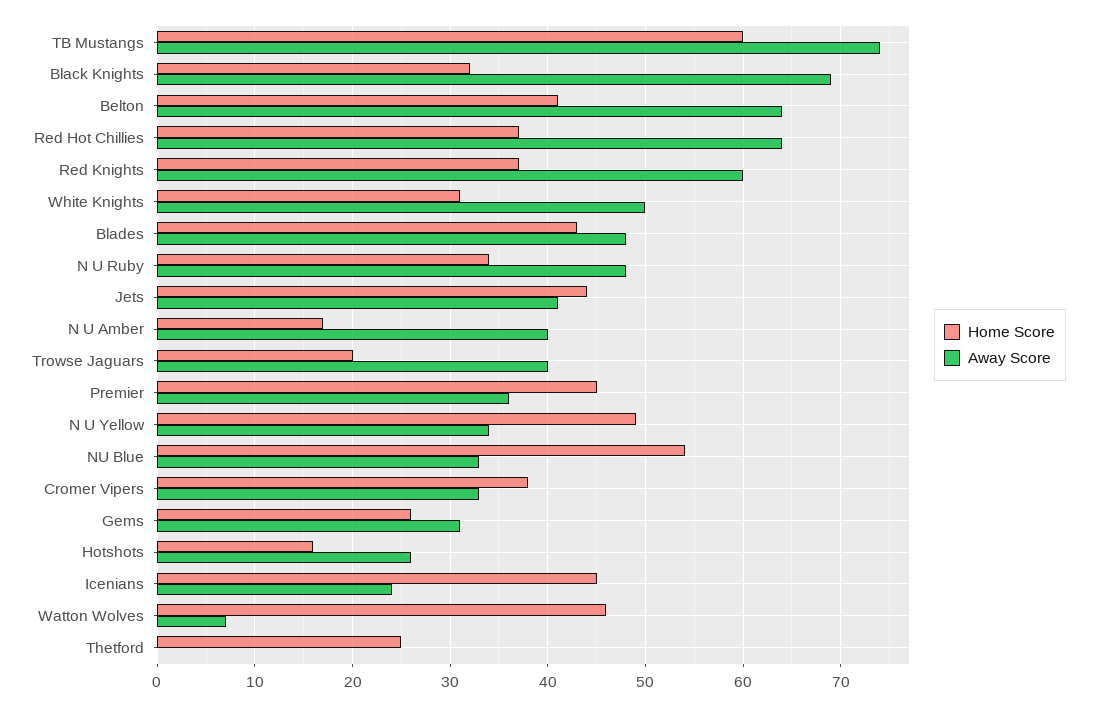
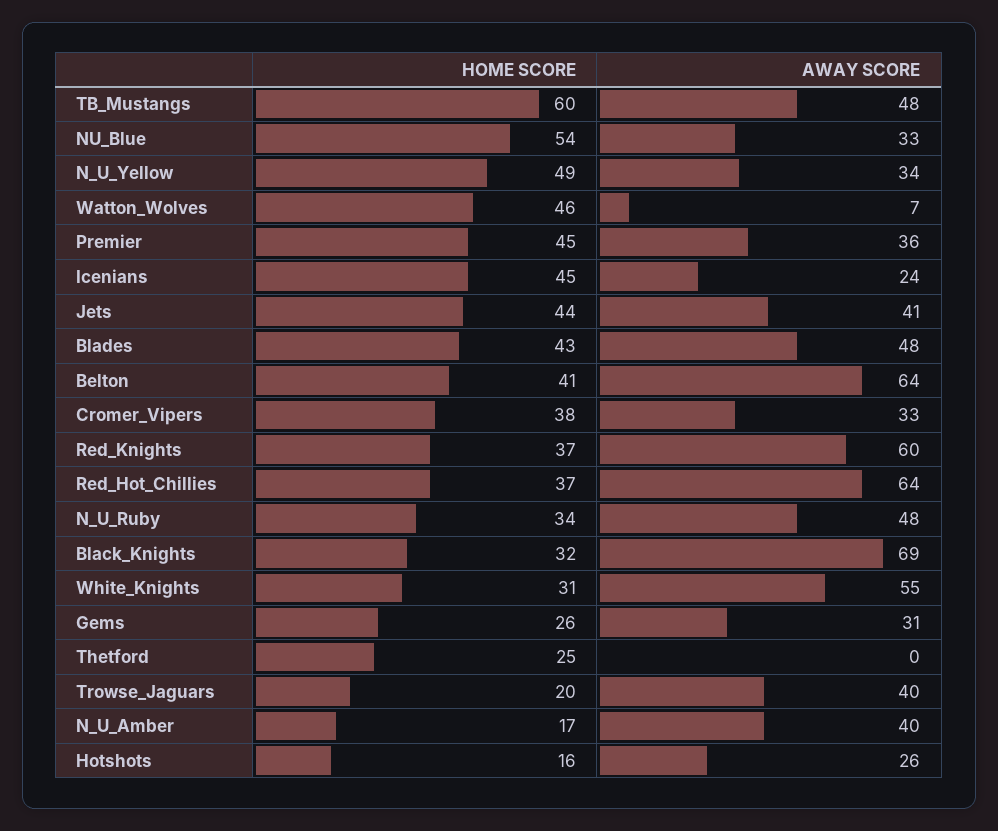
  {
    "Home Score": {
      "TB Mustangs": 60,
      "Black Knights": 32,
      "Belton": 41,
      "Red Hot Chillies": 37,
      "Red Knights": 37,
      "White Knights": 31,
      "Blades": 43,
      "N U Ruby": 34,
      "Jets": 44,
      "N U Amber": 17,
      "Trowse Jaguars": 20,
      "Premier": 45,
      "N U Yellow": 49,
      "NU Blue": 54,
      "Cromer Vipers": 38,
      "Gems": 26,
      "Hotshots": 16,
      "Icenians": 45,
      "Watton Wolves": 46,
      "Thetford": 25
    },
    "Away Score": {
-     "TB Mustangs": 74,
+     "TB Mustangs": 48,
      "Black Knights": 69,
      "Belton": 64,
      "Red Hot Chillies": 64,
      "Red Knights": 60,
-     "White Knights": 50,
+     "White Knights": 55,
      "Blades": 48,
      "N U Ruby": 48,
      "Jets": 41,
      "N U Amber": 40,
      "Trowse Jaguars": 40,
      "Premier": 36,
      "N U Yellow": 34,
      "NU Blue": 33,
      "Cromer Vipers": 33,
      "Gems": 31,
      "Hotshots": 26,
      "Icenians": 24,
      "Watton Wolves": 7,
      "Thetford": 0
    }
  }

